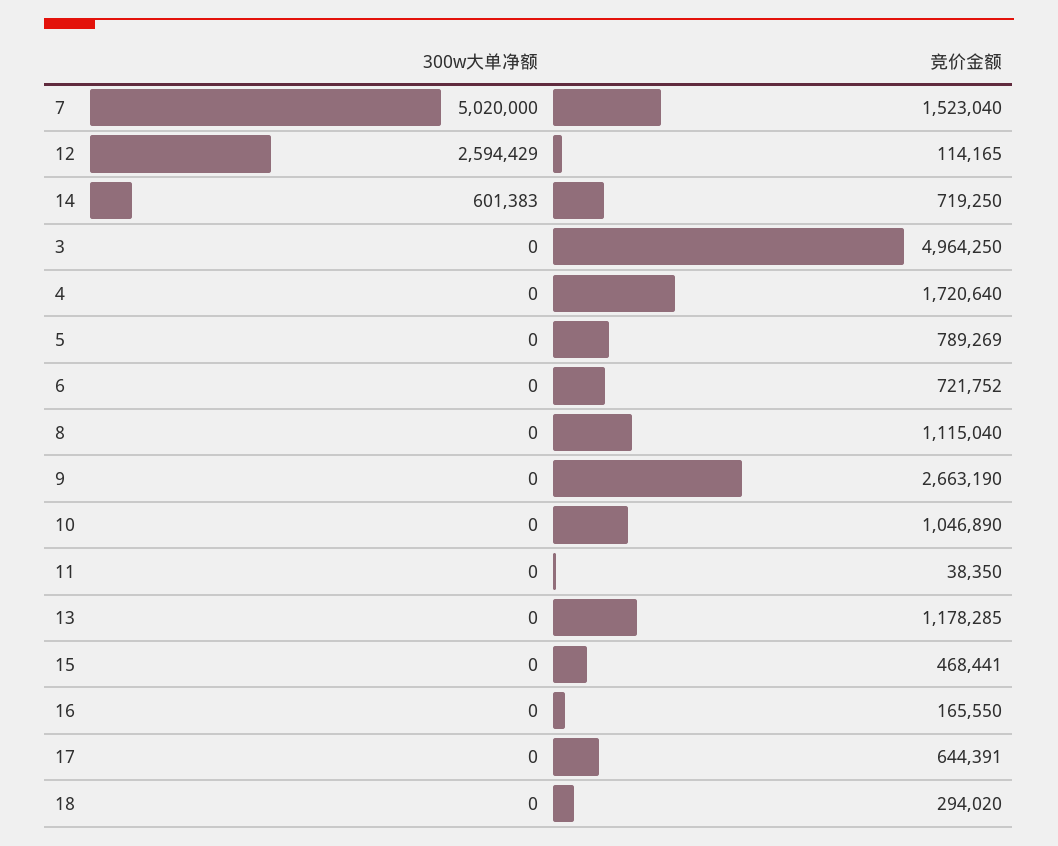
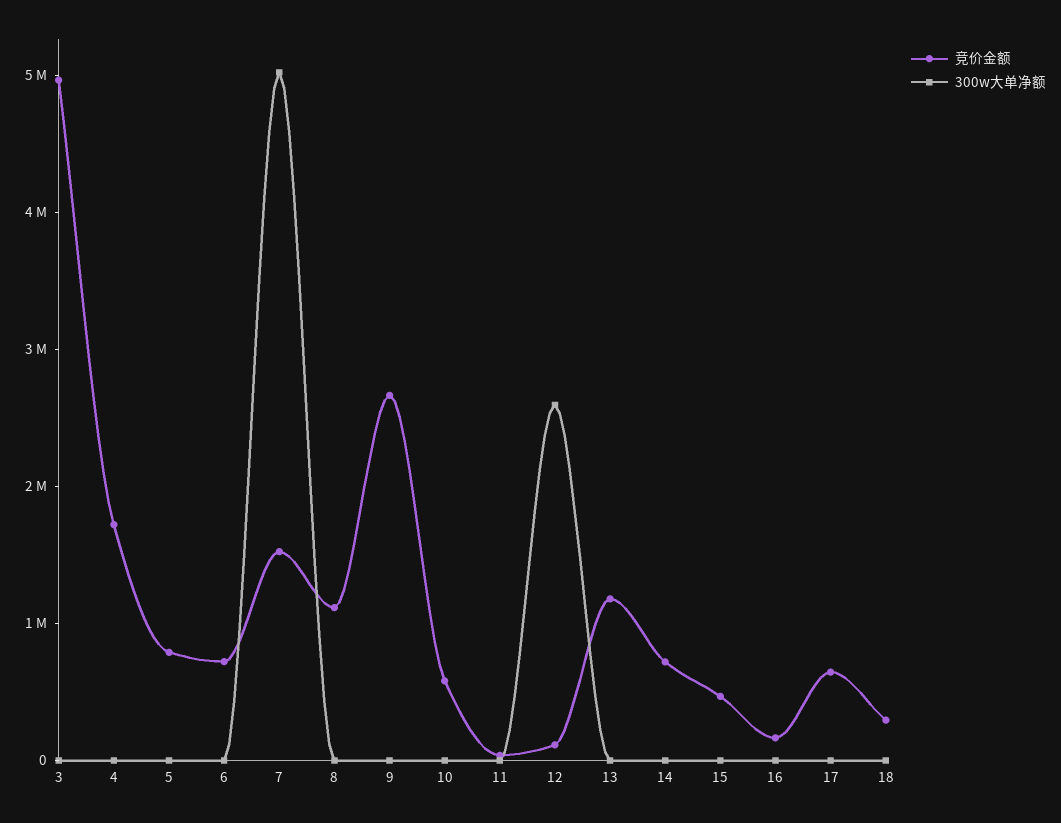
  {
    "300w大单净额": {
      "7": 5020000,
      "12": 2594429,
-     "14": 601383,
+     "14": 0,
      "3": 0,
      "4": 0,
      "5": 0,
      "6": 0,
      "8": 0,
      "9": 0,
      "10": 0,
      "11": 0,
      "13": 0,
      "15": 0,
      "16": 0,
      "17": 0,
      "18": 0
    },
    "竞价金额": {
      "7": 1523040,
      "12": 114165,
      "14": 719250,
      "3": 4964250,
      "4": 1720640,
      "5": 789269,
      "6": 721752,
      "8": 1115040,
      "9": 2663190,
-     "10": 1046890,
+     "10": 600000,
      "11": 38350,
      "13": 1178285,
      "15": 468441,
      "16": 165550,
      "17": 644391,
      "18": 294020
    }
  }

